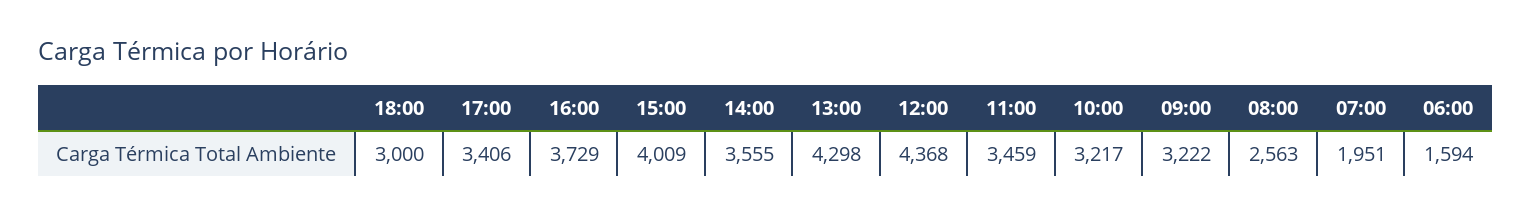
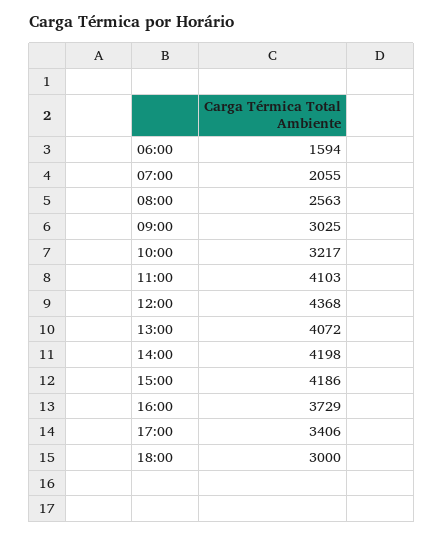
  {
    "18:00": 3000,
    "17:00": 3406,
    "16:00": 3729,
-   "15:00": 4009,
+   "15:00": 4186,
-   "14:00": 3555,
+   "14:00": 4198,
-   "13:00": 4298,
+   "13:00": 4072,
    "12:00": 4368,
-   "11:00": 3459,
+   "11:00": 4103,
    "10:00": 3217,
-   "09:00": 3222,
+   "09:00": 3025,
    "08:00": 2563,
-   "07:00": 1951,
+   "07:00": 2055,
    "06:00": 1594
  }

